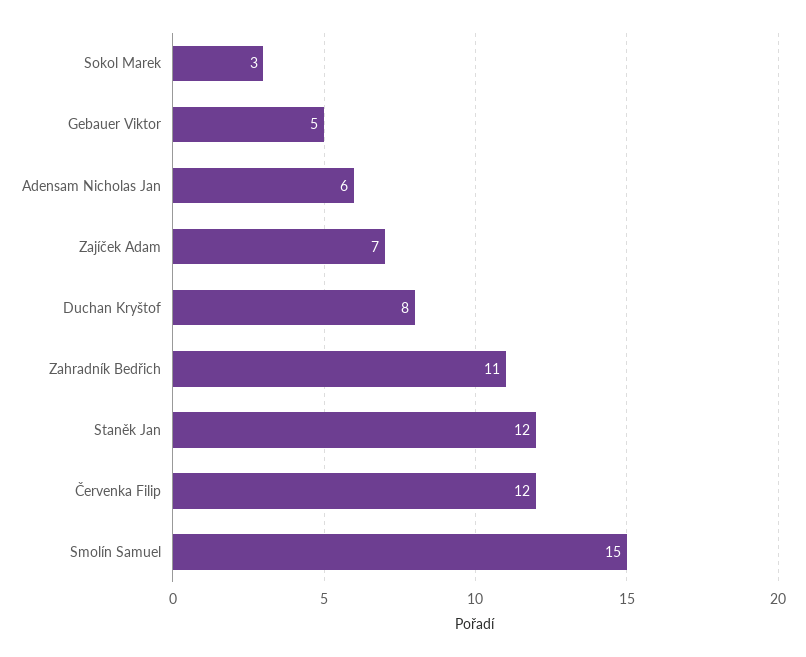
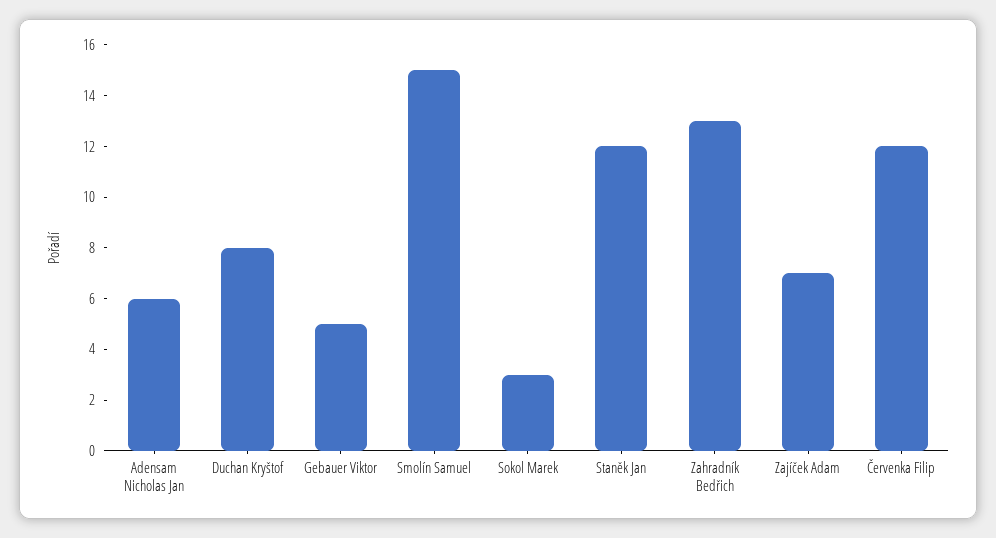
  {
    "Sokol Marek": 3,
    "Gebauer Viktor": 5,
    "Adensam Nicholas Jan": 6,
    "Zajíček Adam": 7,
    "Duchan Kryštof": 8,
-   "Zahradník Bedřich": 11,
+   "Zahradník Bedřich": 13,
    "Staněk Jan": 12,
    "Červenka Filip": 12,
    "Smolín Samuel": 15
  }

